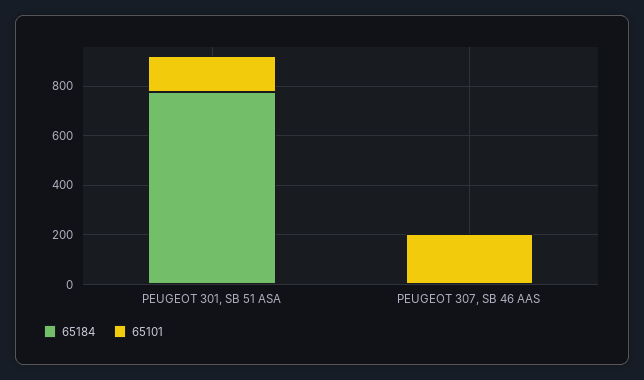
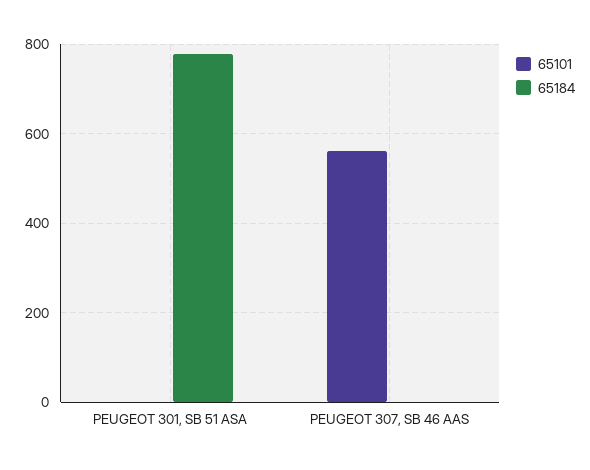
  {
    "65184": {
      "PEUGEOT 301, SB 51 ASA": 780,
      "PEUGEOT 307, SB 46 AAS": 0
    },
    "65101": {
-     "PEUGEOT 301, SB 51 ASA": 150,
+     "PEUGEOT 301, SB 51 ASA": 0,
-     "PEUGEOT 307, SB 46 AAS": 200
+     "PEUGEOT 307, SB 46 AAS": 560
    }
  }

